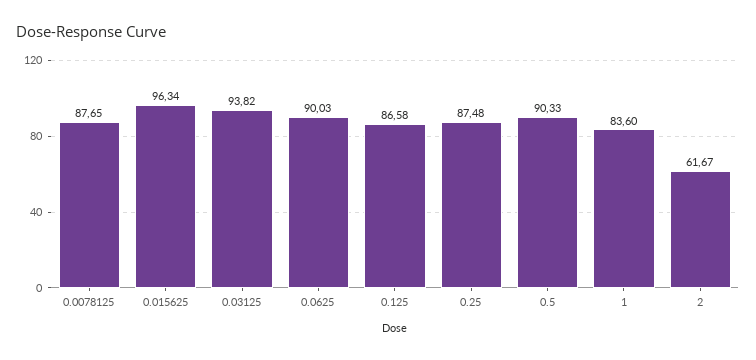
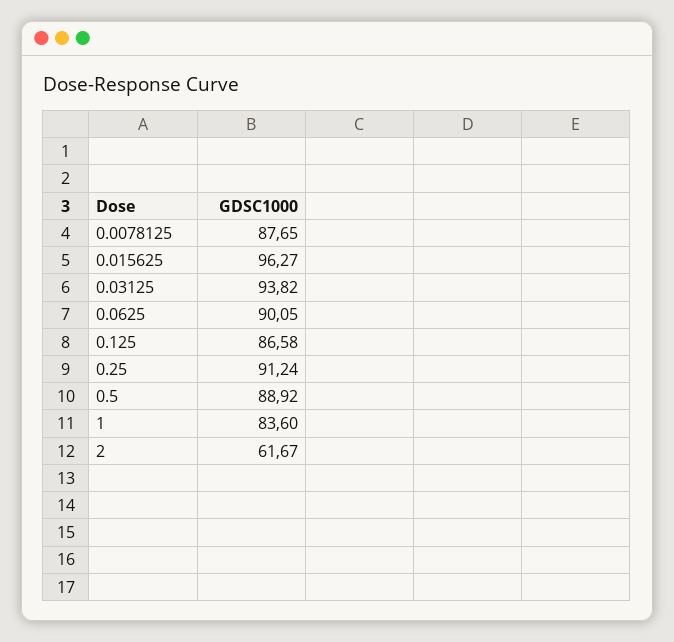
  {
    "0.0078125": 87.65,
-   "0.015625": 96.34,
+   "0.015625": 96.27,
    "0.03125": 93.82,
-   "0.0625": 90.03,
+   "0.0625": 90.05,
    "0.125": 86.58,
-   "0.25": 87.48,
+   "0.25": 91.24,
-   "0.5": 90.33,
+   "0.5": 88.92,
    "1": 83.6,
    "2": 61.67
  }

